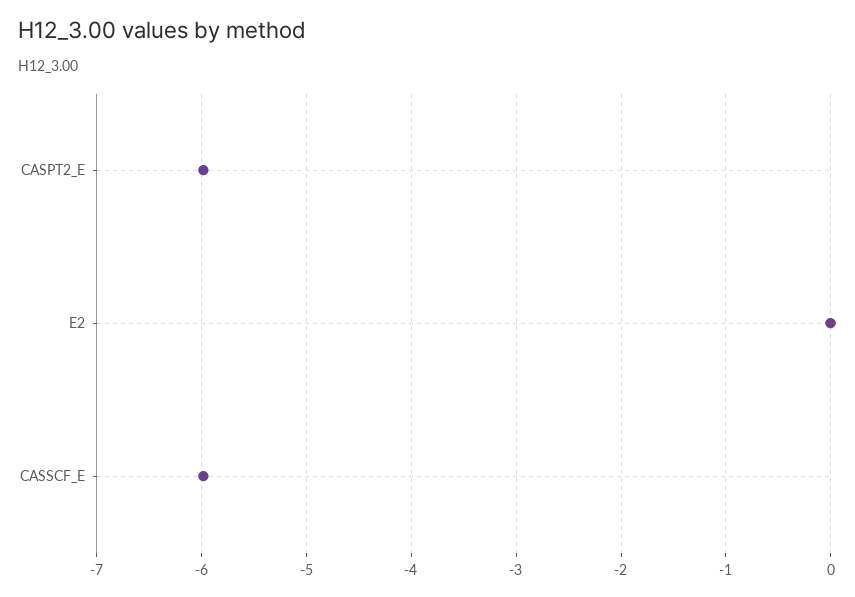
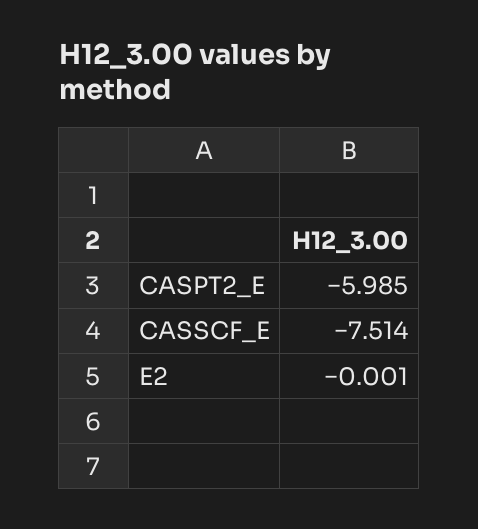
  {
    "CASPT2_E": -5.985,
    "E2": -0.001,
-   "CASSCF_E": -6
+   "CASSCF_E": -7.514
  }

